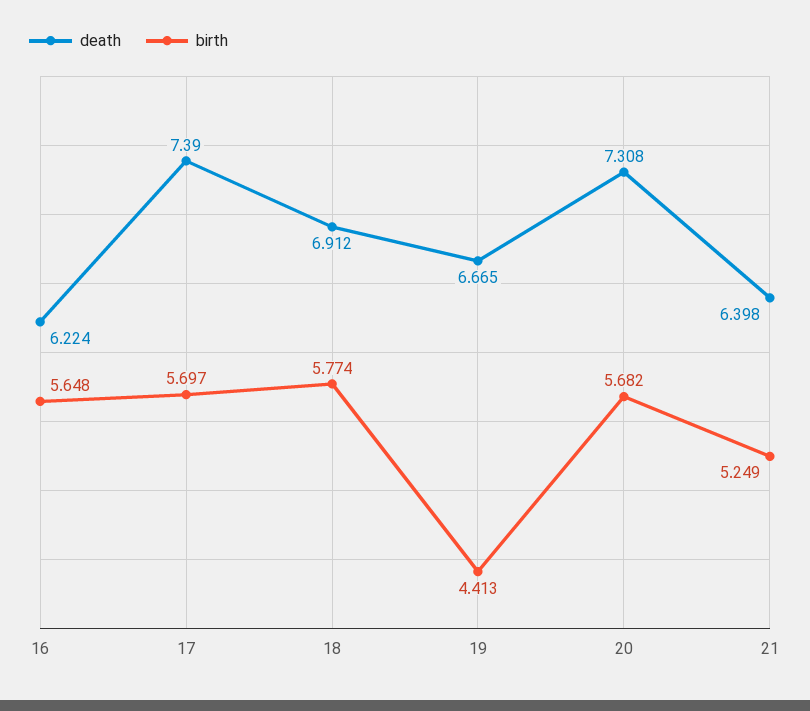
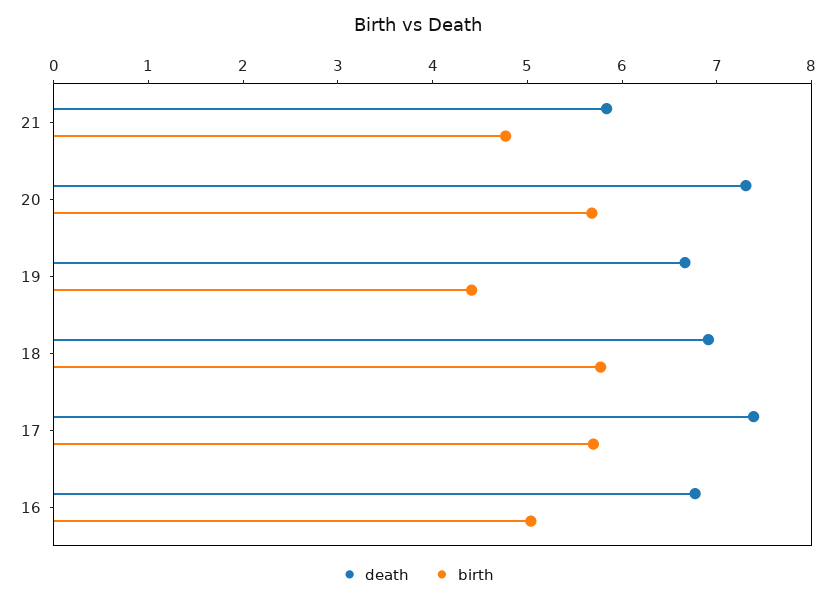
  {
    "death": {
-     "16": 6.224,
+     "16": 6.8,
      "17": 7.39,
      "18": 6.912,
      "19": 6.665,
      "20": 7.308,
-     "21": 6.398
+     "21": 5.8
    },
    "birth": {
-     "16": 5.648,
+     "16": 5,
      "17": 5.697,
      "18": 5.774,
      "19": 4.413,
      "20": 5.682,
-     "21": 5.249
+     "21": 4.8
    }
  }

